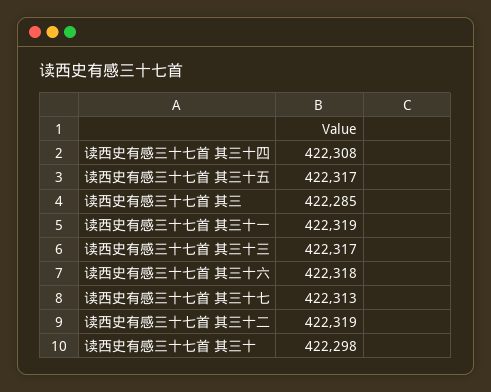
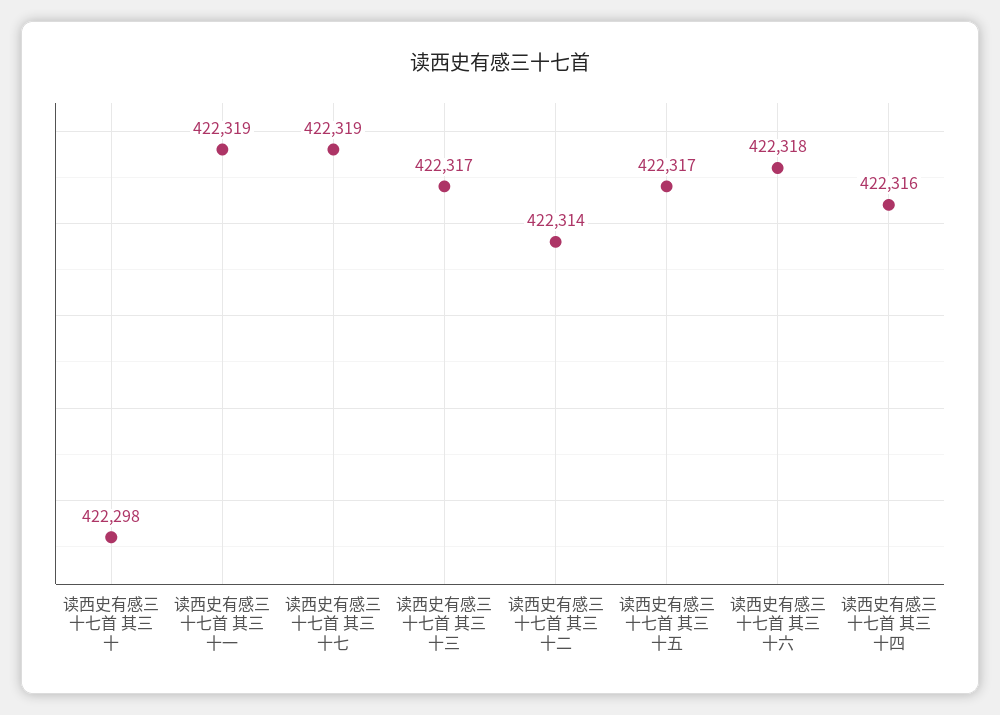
  {
-   "读西史有感三十七首 其三十四": 422308,
+   "读西史有感三十七首 其三十四": 422316,
    "读西史有感三十七首 其三十五": 422317,
-   "读西史有感三十七首 其三": 422285,
    "读西史有感三十七首 其三十一": 422319,
    "读西史有感三十七首 其三十三": 422317,
    "读西史有感三十七首 其三十六": 422318,
-   "读西史有感三十七首 其三十七": 422313,
+   "读西史有感三十七首 其三十七": 422319,
-   "读西史有感三十七首 其三十二": 422319,
+   "读西史有感三十七首 其三十二": 422314,
    "读西史有感三十七首 其三十": 422298
  }

